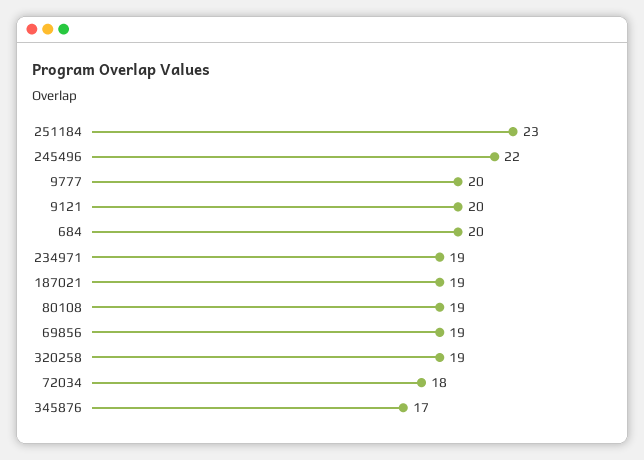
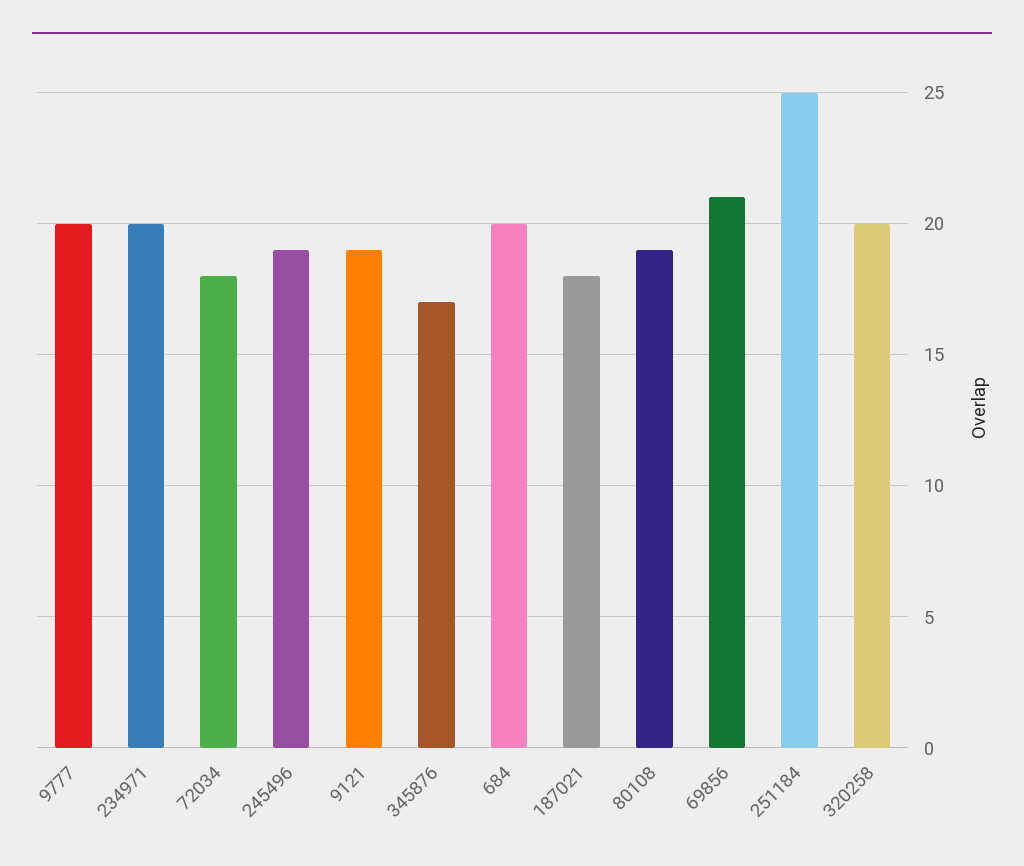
  {
-   "251184": 23,
+   "251184": 25,
-   "245496": 22,
+   "245496": 19,
    "9777": 20,
-   "9121": 20,
+   "9121": 19,
    "684": 20,
-   "234971": 19,
+   "234971": 20,
-   "187021": 19,
+   "187021": 18,
    "80108": 19,
-   "69856": 19,
+   "69856": 21,
-   "320258": 19,
+   "320258": 20,
    "72034": 18,
    "345876": 17
  }

